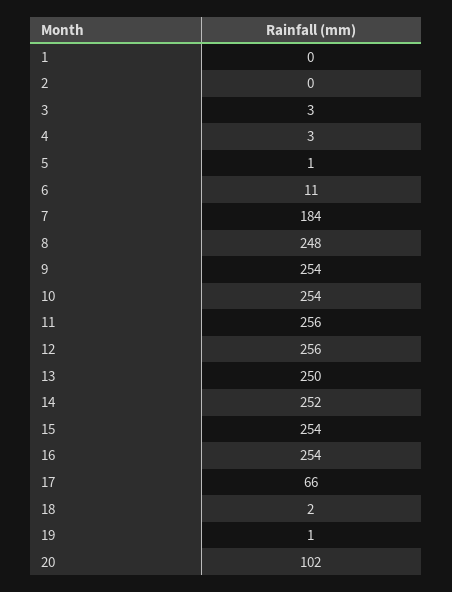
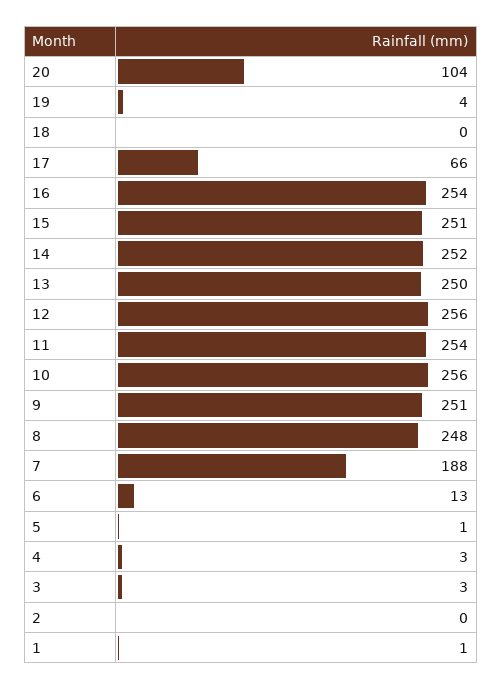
  {
-   "1": 0,
+   "1": 1,
    "2": 0,
    "3": 3,
    "4": 3,
    "5": 1,
-   "6": 11,
+   "6": 13,
-   "7": 184,
+   "7": 188,
    "8": 248,
-   "9": 254,
+   "9": 251,
-   "10": 254,
+   "10": 256,
-   "11": 256,
+   "11": 254,
    "12": 256,
    "13": 250,
    "14": 252,
-   "15": 254,
+   "15": 251,
    "16": 254,
    "17": 66,
-   "18": 2,
+   "18": 0,
-   "19": 1,
+   "19": 4,
-   "20": 102
+   "20": 104
  }

